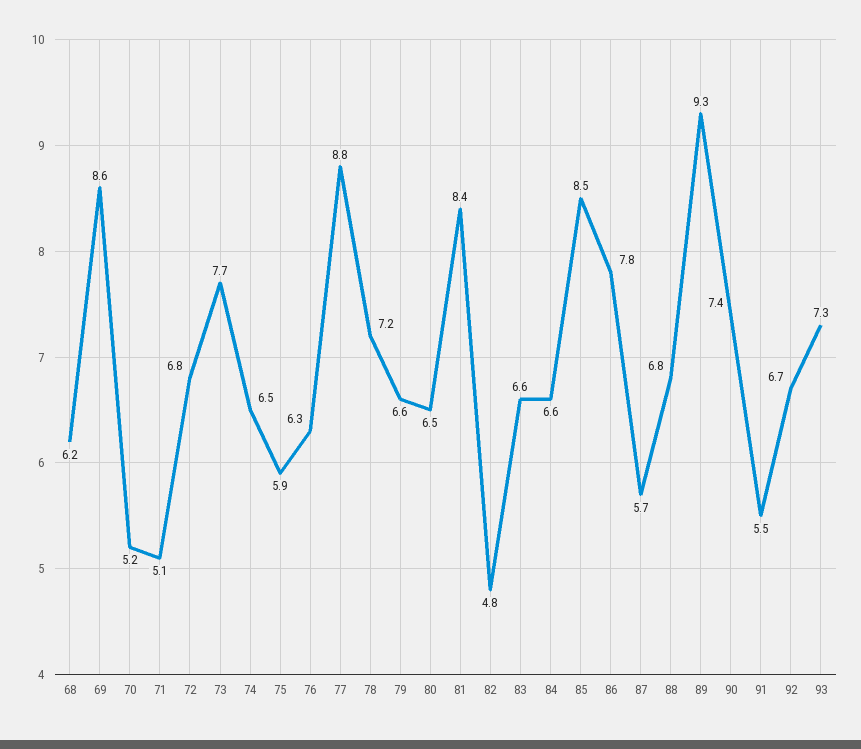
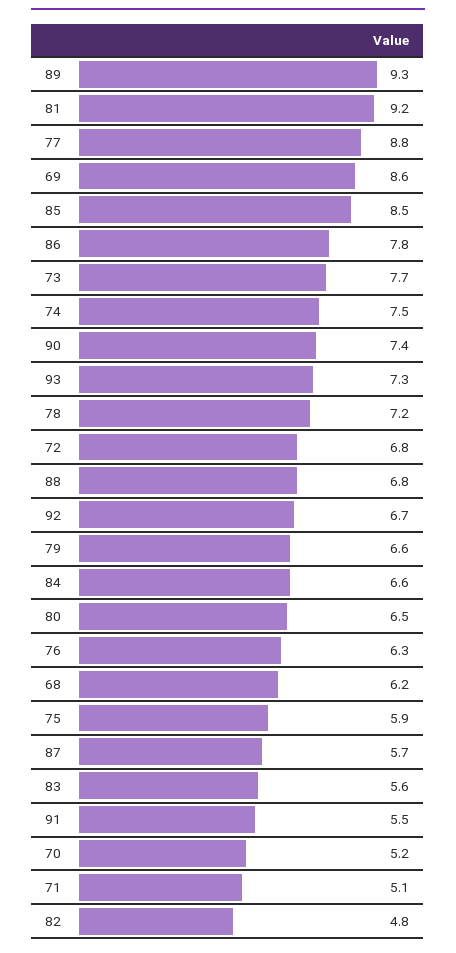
  {
    "68": 6.2,
    "69": 8.6,
    "70": 5.2,
    "71": 5.1,
    "72": 6.8,
    "73": 7.7,
-   "74": 6.5,
+   "74": 7.5,
    "75": 5.9,
    "76": 6.3,
    "77": 8.8,
    "78": 7.2,
    "79": 6.6,
    "80": 6.5,
-   "81": 8.4,
+   "81": 9.2,
    "82": 4.8,
-   "83": 6.6,
+   "83": 5.6,
    "84": 6.6,
    "85": 8.5,
    "86": 7.8,
    "87": 5.7,
    "88": 6.8,
    "89": 9.3,
    "90": 7.4,
    "91": 5.5,
    "92": 6.7,
    "93": 7.3
  }

